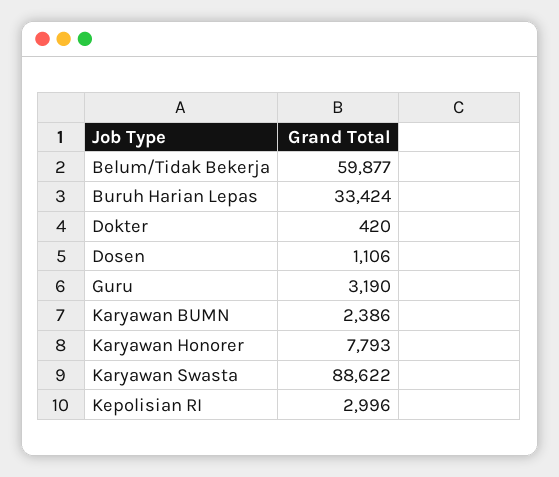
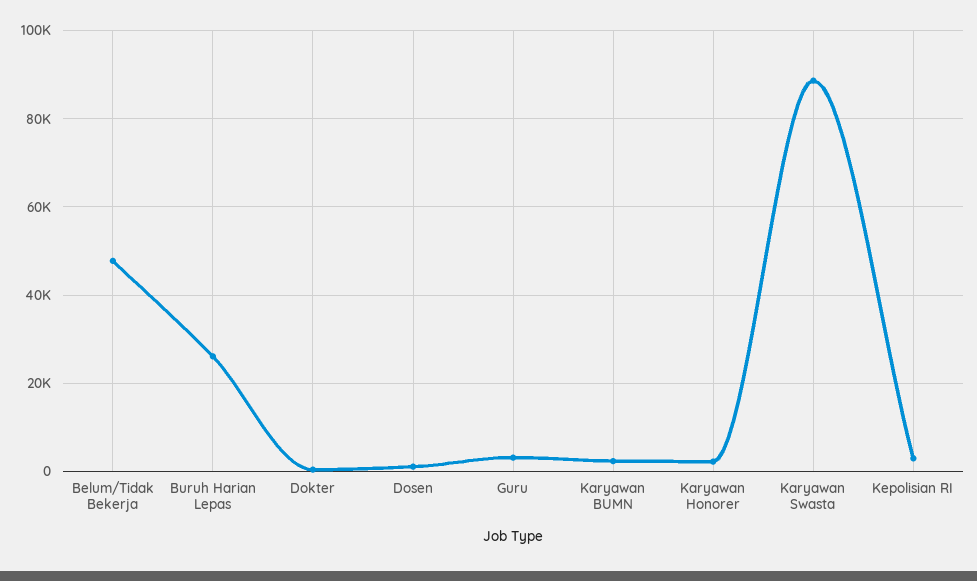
  {
-   "Belum/Tidak Bekerja": 59877,
+   "Belum/Tidak Bekerja": 48000,
-   "Buruh Harian Lepas": 33424,
+   "Buruh Harian Lepas": 26000,
    "Dokter": 420,
    "Dosen": 1106,
    "Guru": 3190,
    "Karyawan BUMN": 2386,
-   "Karyawan Honorer": 7793,
+   "Karyawan Honorer": 2000,
    "Karyawan Swasta": 88622,
    "Kepolisian RI": 2996
  }

